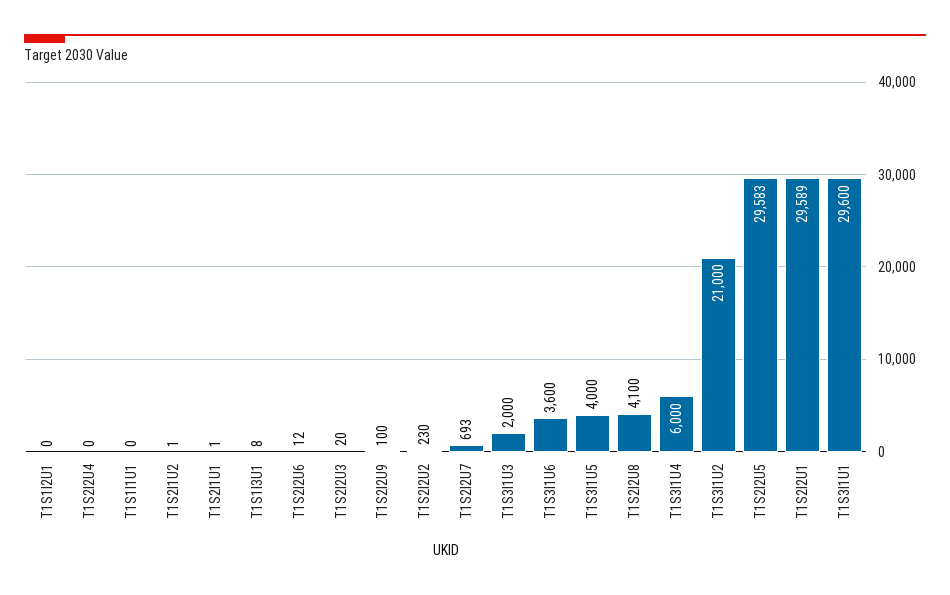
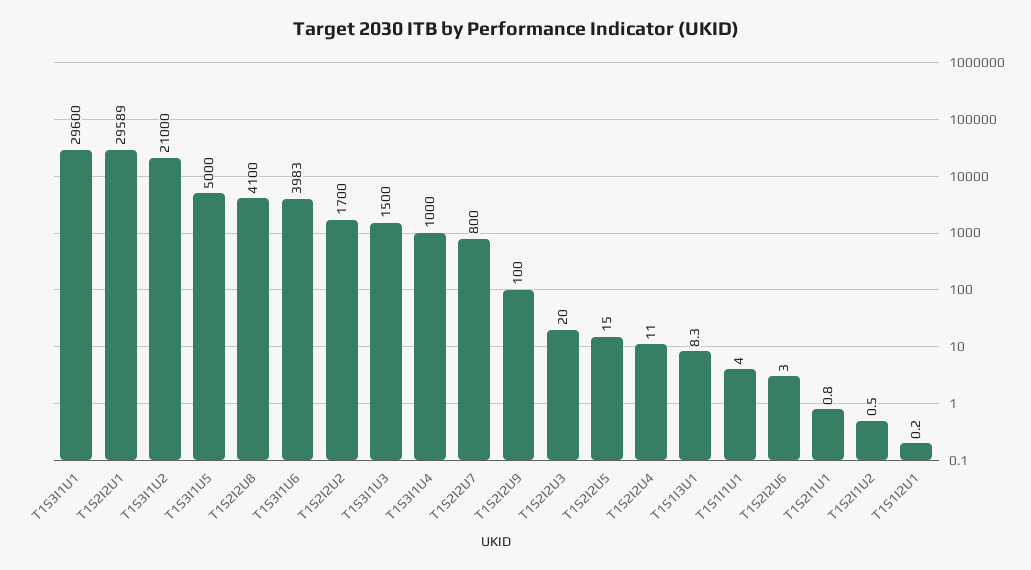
  {
    "T1S1I2U1": 0.2,
-   "T1S2I2U4": 0,
+   "T1S2I2U4": 11,
-   "T1S1I1U1": 0,
+   "T1S1I1U1": 4,
    "T1S2I1U2": 0.5,
    "T1S2I1U1": 0.8,
    "T1S1I3U1": 8.3,
-   "T1S2I2U6": 12,
+   "T1S2I2U6": 3,
    "T1S2I2U3": 20,
    "T1S2I2U9": 100,
-   "T1S2I2U2": 230,
+   "T1S2I2U2": 1700,
-   "T1S2I2U7": 693,
+   "T1S2I2U7": 800,
-   "T1S3I1U3": 2000,
+   "T1S3I1U3": 1500,
-   "T1S3I1U6": 3600,
+   "T1S3I1U6": 3983,
-   "T1S3I1U5": 4000,
+   "T1S3I1U5": 5000,
    "T1S2I2U8": 4100,
-   "T1S3I1U4": 6000,
+   "T1S3I1U4": 1000,
    "T1S3I1U2": 21000,
-   "T1S2I2U5": 29583,
+   "T1S2I2U5": 15,
    "T1S2I2U1": 29589,
    "T1S3I1U1": 29600
  }

